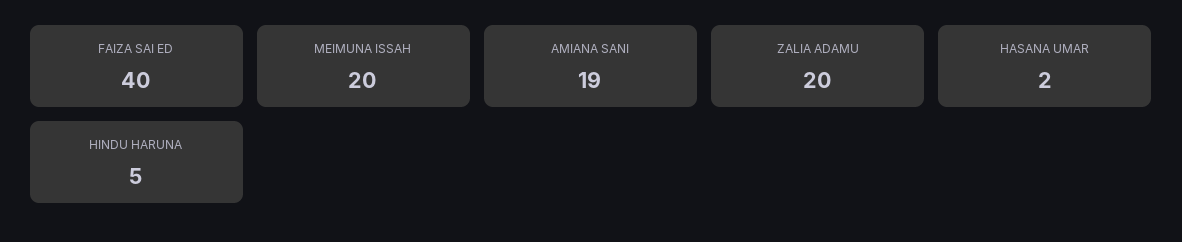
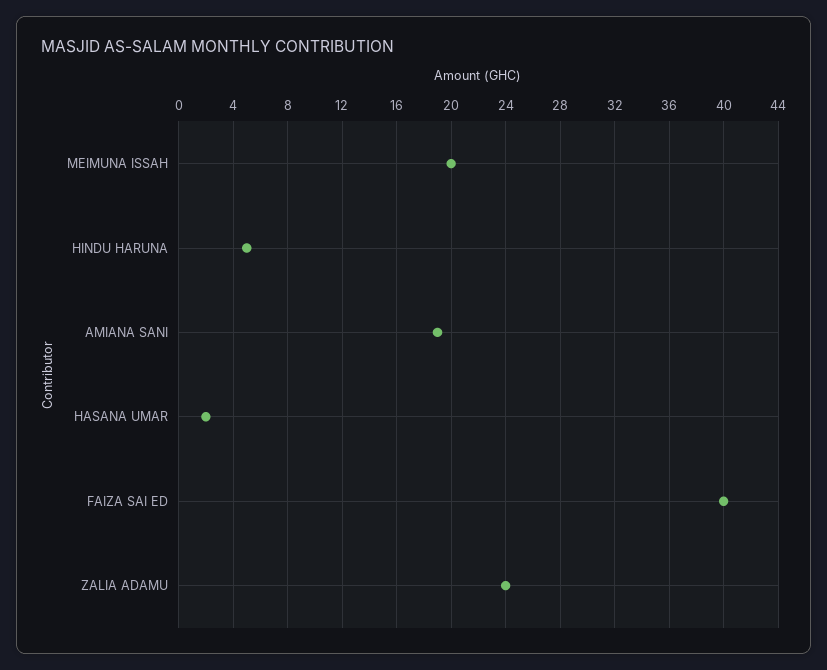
  {
    "FAIZA SAI ED": 40,
    "MEIMUNA ISSAH": 20,
    "AMIANA SANI": 19,
-   "ZALIA ADAMU": 20,
+   "ZALIA ADAMU": 24,
    "HASANA UMAR": 2,
    "HINDU HARUNA": 5
  }

